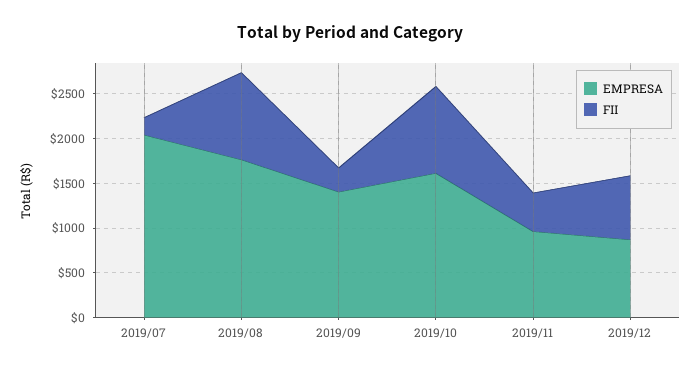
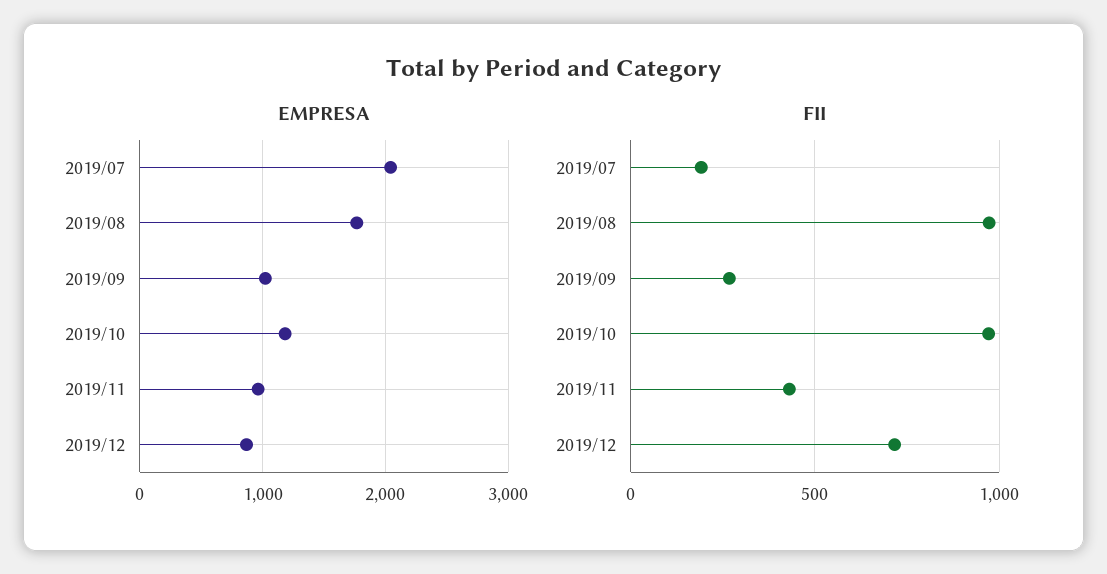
  {
    "EMPRESA": {
      "2019/07": 2000,
      "2019/08": 1800,
-     "2019/09": 1400,
+     "2019/09": 1000,
-     "2019/10": 1600,
+     "2019/10": 1200,
      "2019/11": 1000,
      "2019/12": 900
    },
    "FII": {
      "2019/07": 200,
      "2019/08": 950,
      "2019/09": 250,
      "2019/10": 950,
      "2019/11": 450,
      "2019/12": 700
    }
  }

